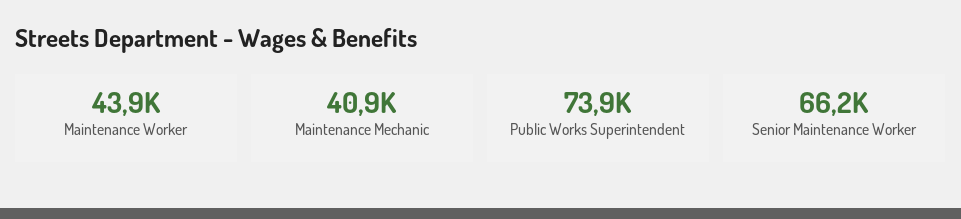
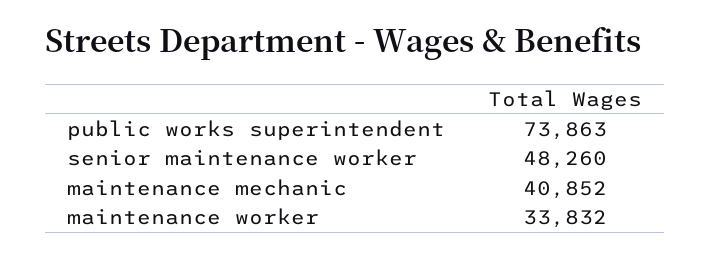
  {
-   "Maintenance Worker": 43900,
+   "Maintenance Worker": 33832,
    "Maintenance Mechanic": 40852,
    "Public Works Superintendent": 73863,
-   "Senior Maintenance Worker": 66200
+   "Senior Maintenance Worker": 48260
  }

